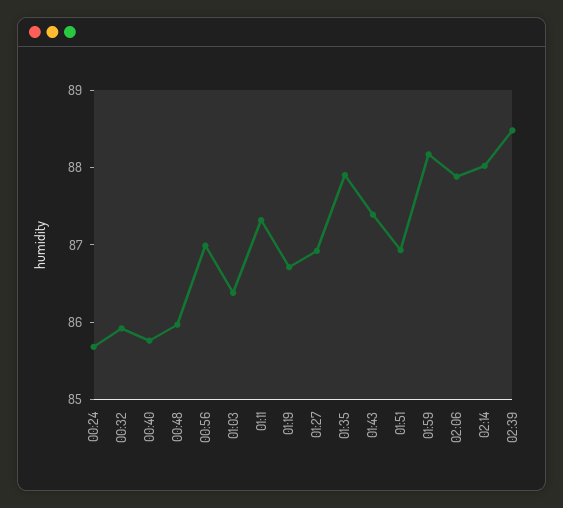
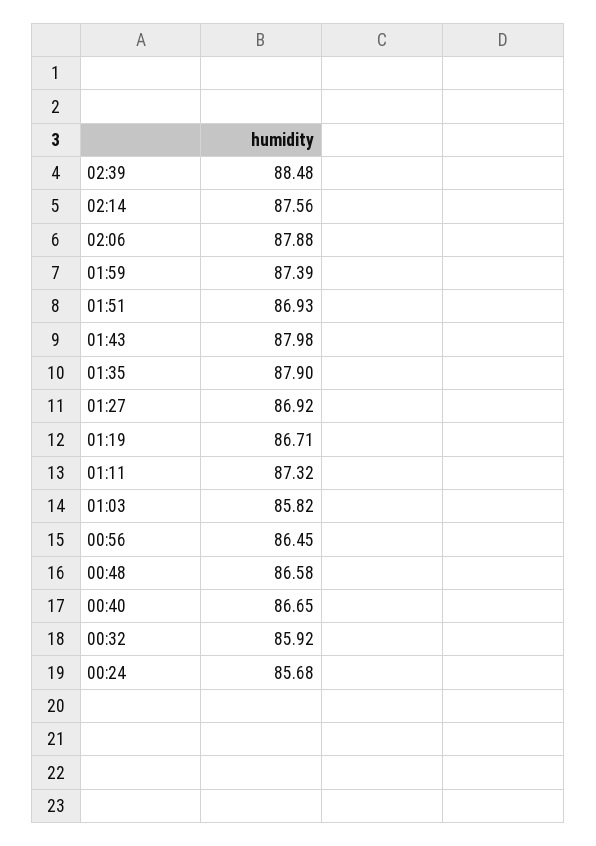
  {
    "00:24": 85.68,
    "00:32": 85.92,
-   "00:40": 85.8,
+   "00:40": 86.65,
-   "00:48": 86,
+   "00:48": 86.58,
-   "00:56": 87,
+   "00:56": 86.45,
-   "01:03": 86.4,
+   "01:03": 85.82,
    "01:11": 87.32,
    "01:19": 86.71,
    "01:27": 86.92,
    "01:35": 87.9,
-   "01:43": 87.4,
+   "01:43": 87.98,
    "01:51": 86.93,
-   "01:59": 88.2,
+   "01:59": 87.39,
    "02:06": 87.88,
-   "02:14": 88,
+   "02:14": 87.56,
    "02:39": 88.48
  }

